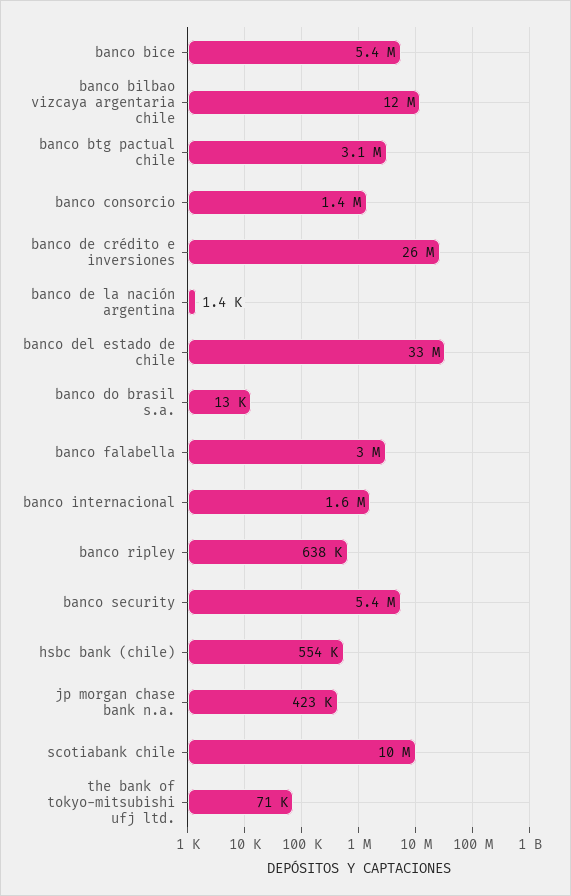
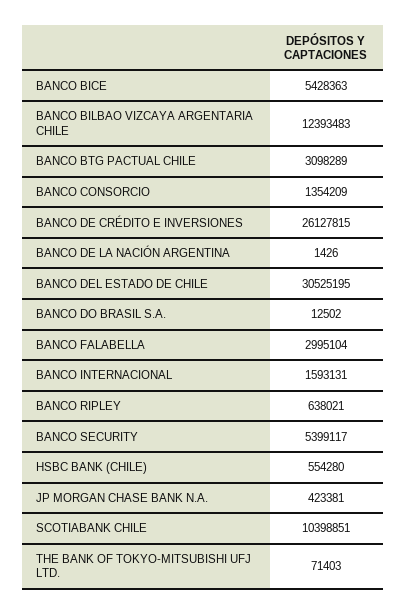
  {
    "banco bice": 5428363,
    "banco bilbao vizcaya argentaria chile": 12393483,
    "banco btg pactual chile": 3098289,
    "banco consorcio": 1354209,
    "banco de crédito e inversiones": 26127815,
    "banco de la nación argentina": 1426,
-   "banco del estado de chile": 33000000,
+   "banco del estado de chile": 30525195,
    "banco do brasil s.a.": 12502,
    "banco falabella": 2995104,
    "banco internacional": 1593131,
    "banco ripley": 638021,
    "banco security": 5399117,
    "hsbc bank (chile)": 554280,
    "jp morgan chase bank n.a.": 423381,
    "scotiabank chile": 10398851,
    "the bank of tokyo-mitsubishi ufj ltd.": 71403
  }

